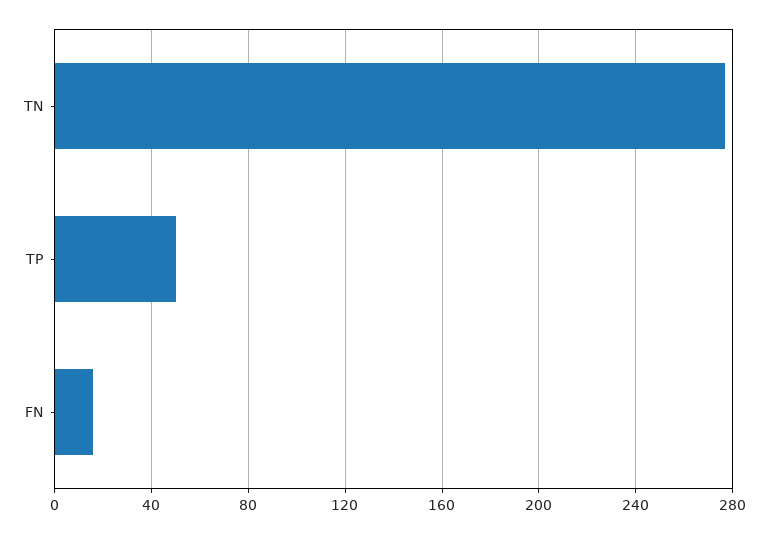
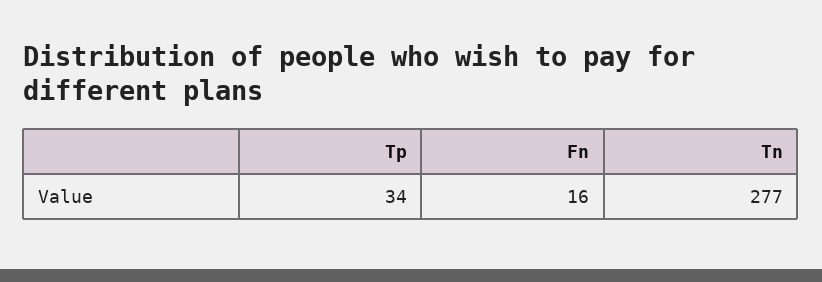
  {
    "TN": 277,
-   "TP": 50,
+   "TP": 34,
    "FN": 16
  }

